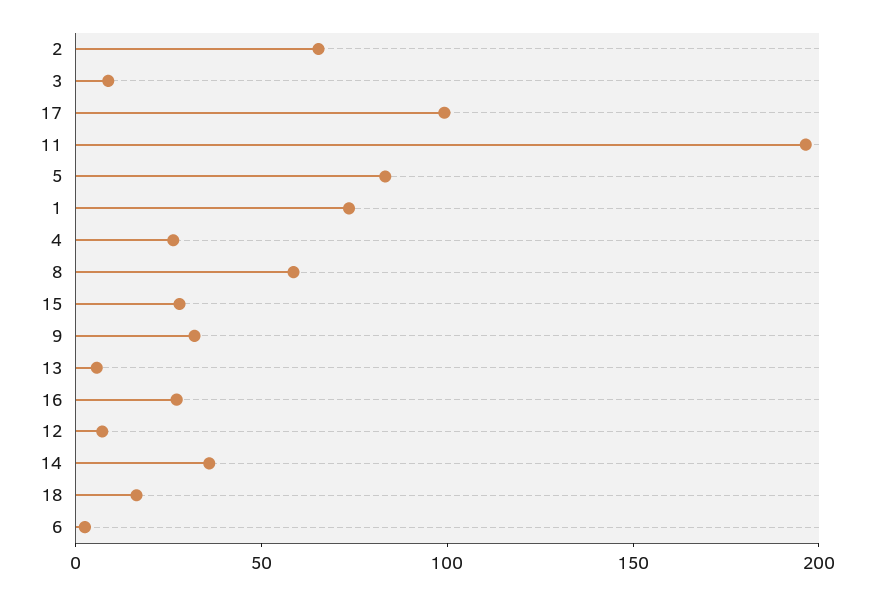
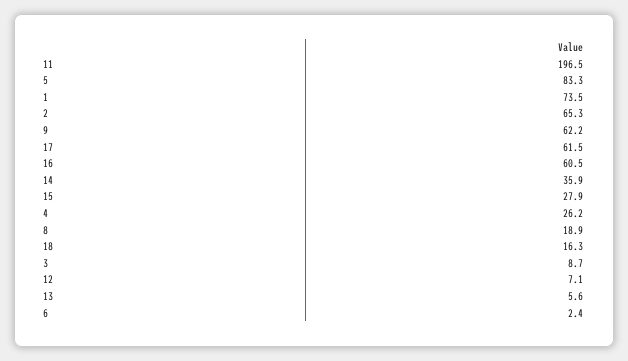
  {
    "2": 65.3,
    "3": 8.7,
-   "17": 100,
+   "17": 61.5,
    "11": 196.5,
    "5": 83.3,
    "1": 73.5,
    "4": 26.2,
-   "8": 60,
+   "8": 18.9,
    "15": 27.9,
-   "9": 30,
+   "9": 62.2,
    "13": 5.6,
-   "16": 30,
+   "16": 60.5,
    "12": 7.1,
    "14": 35.9,
    "18": 16.3,
    "6": 2.4
  }

